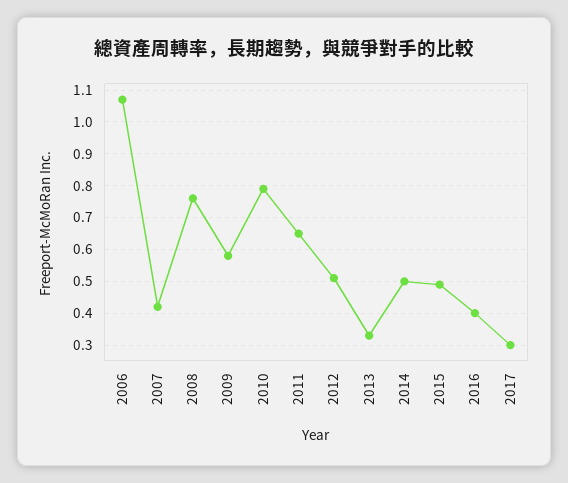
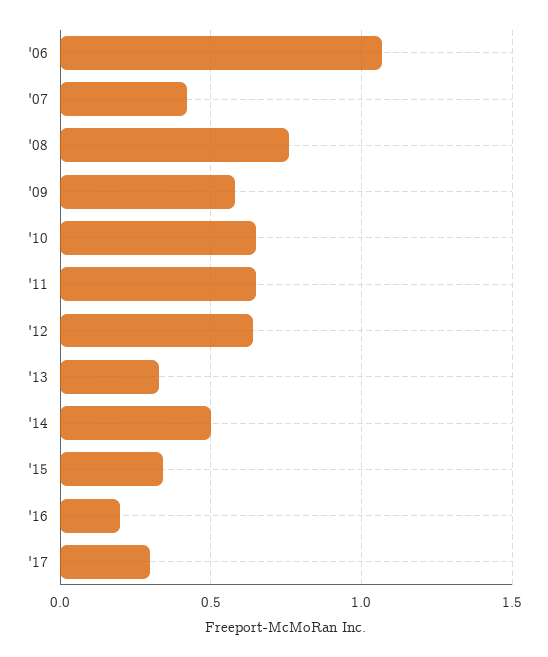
  {
    "2006": 1.05,
    "2007": 0.4,
    "2008": 0.75,
    "2009": 0.6,
-   "2010": 0.8,
+   "2010": 0.65,
    "2011": 0.65,
-   "2012": 0.5,
+   "2012": 0.65,
    "2013": 0.35,
    "2014": 0.5,
-   "2015": 0.5,
+   "2015": 0.35,
-   "2016": 0.4,
+   "2016": 0.2,
    "2017": 0.3
  }

